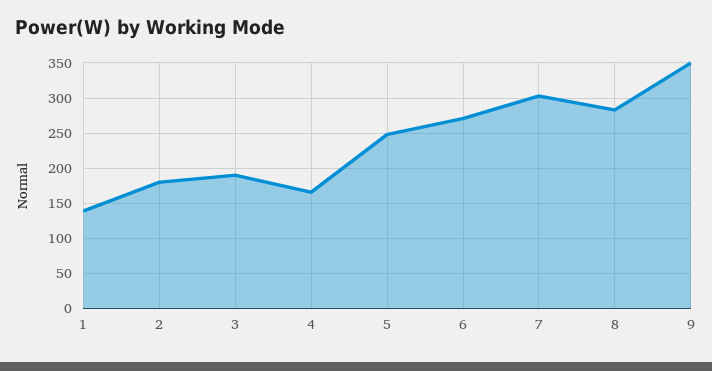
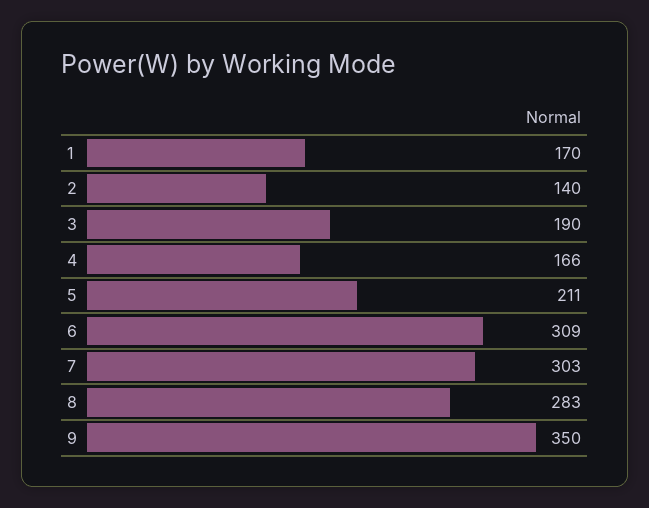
  {
-   "1": 140,
+   "1": 170,
-   "2": 180,
+   "2": 140,
    "3": 190,
    "4": 166,
-   "5": 250,
+   "5": 211,
-   "6": 270,
+   "6": 309,
    "7": 303,
    "8": 283,
    "9": 350
  }

